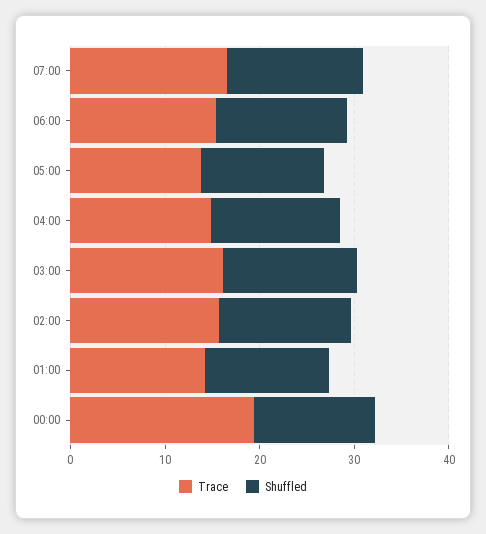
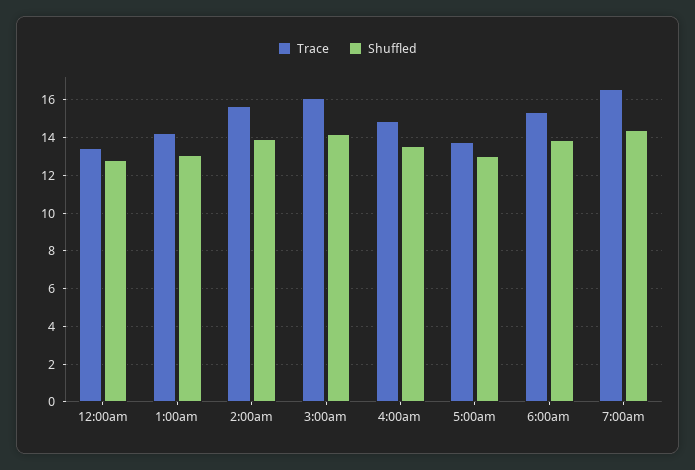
  {
    "Trace": {
      "07:00": 16.5,
      "06:00": 15.5,
      "05:00": 14,
      "04:00": 15,
      "03:00": 16,
      "02:00": 15.5,
      "01:00": 14,
-     "00:00": 20
+     "00:00": 13.5
    },
    "Shuffled": {
      "07:00": 14.5,
      "06:00": 14,
      "05:00": 13,
      "04:00": 13.5,
      "03:00": 14,
      "02:00": 14,
      "01:00": 13,
      "00:00": 13
    }
  }

